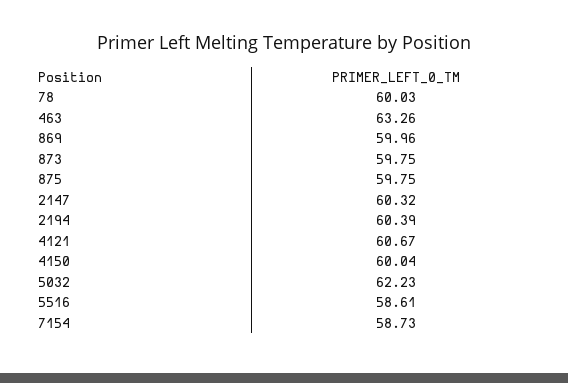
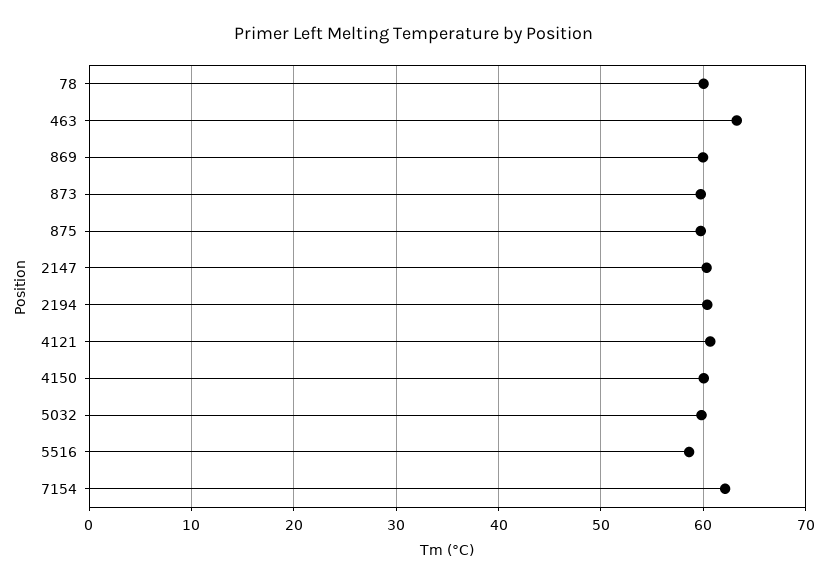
  {
    "78": 60.03,
    "463": 63.26,
    "869": 59.96,
    "873": 59.75,
    "875": 59.75,
    "2147": 60.32,
    "2194": 60.39,
    "4121": 60.67,
    "4150": 60.04,
-   "5032": 62.23,
+   "5032": 60,
    "5516": 58.61,
-   "7154": 58.73
+   "7154": 62
  }

